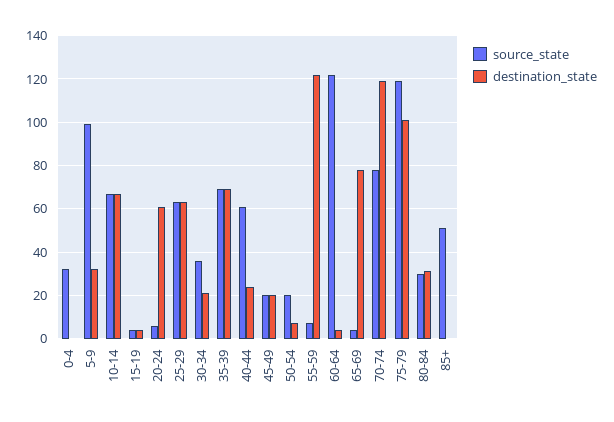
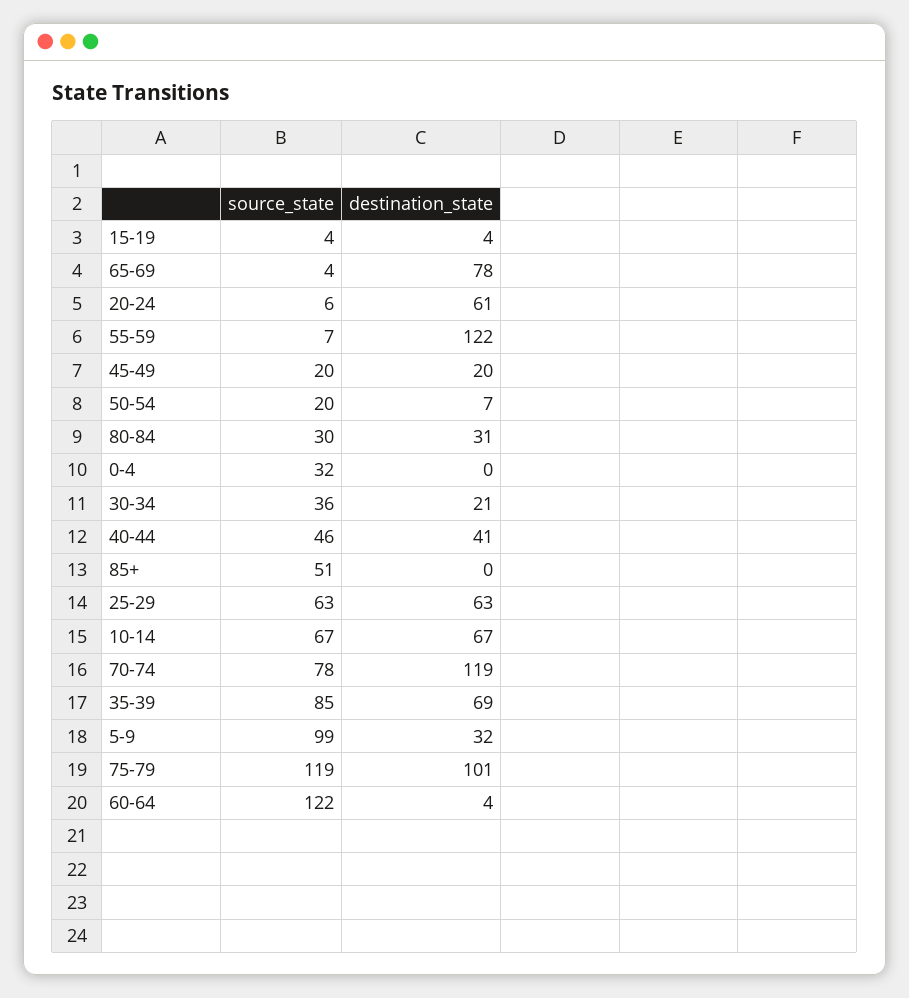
  {
    "source_state": {
      "0-4": 32,
      "5-9": 99,
      "10-14": 67,
      "15-19": 4,
      "20-24": 6,
      "25-29": 63,
      "30-34": 36,
-     "35-39": 70,
+     "35-39": 85,
-     "40-44": 60,
+     "40-44": 46,
      "45-49": 20,
      "50-54": 20,
      "55-59": 7,
      "60-64": 122,
      "65-69": 4,
      "70-74": 78,
      "75-79": 119,
      "80-84": 30,
      "85+": 51
    },
    "destination_state": {
      "0-4": 0,
      "5-9": 32,
      "10-14": 67,
      "15-19": 4,
      "20-24": 61,
      "25-29": 63,
      "30-34": 21,
      "35-39": 69,
-     "40-44": 25,
+     "40-44": 41,
      "45-49": 20,
      "50-54": 7,
      "55-59": 122,
      "60-64": 4,
      "65-69": 78,
      "70-74": 119,
      "75-79": 101,
      "80-84": 31,
      "85+": 0
    }
  }

